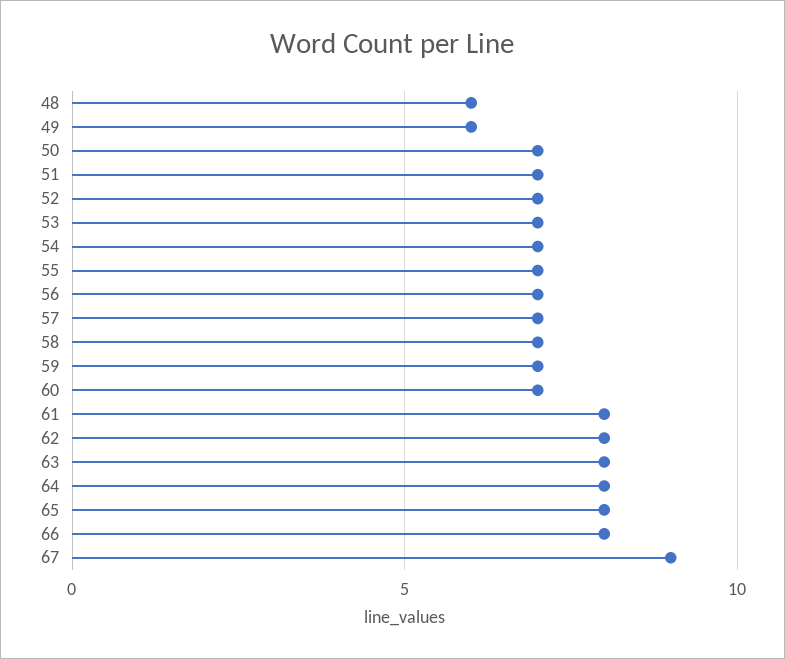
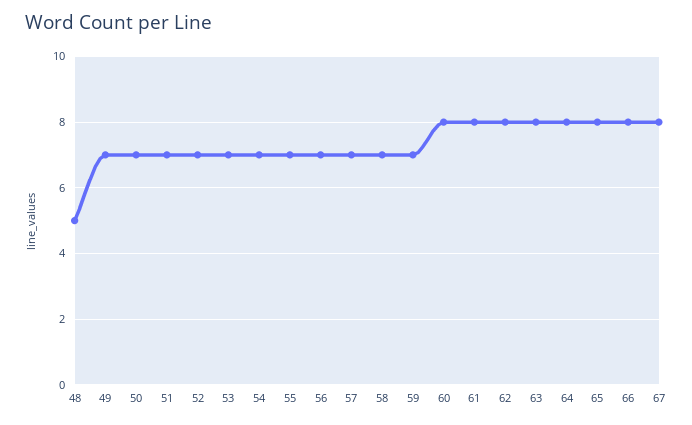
  {
-   "48": 6,
+   "48": 5,
-   "49": 6,
+   "49": 7,
    "50": 7,
    "51": 7,
    "52": 7,
    "53": 7,
    "54": 7,
    "55": 7,
    "56": 7,
    "57": 7,
    "58": 7,
    "59": 7,
-   "60": 7,
+   "60": 8,
    "61": 8,
    "62": 8,
    "63": 8,
    "64": 8,
    "65": 8,
    "66": 8,
-   "67": 9
+   "67": 8
  }

